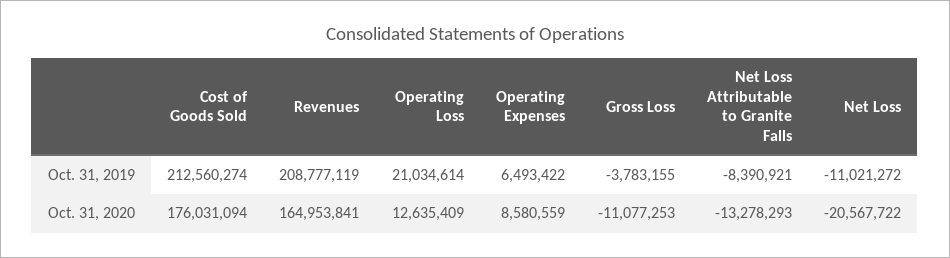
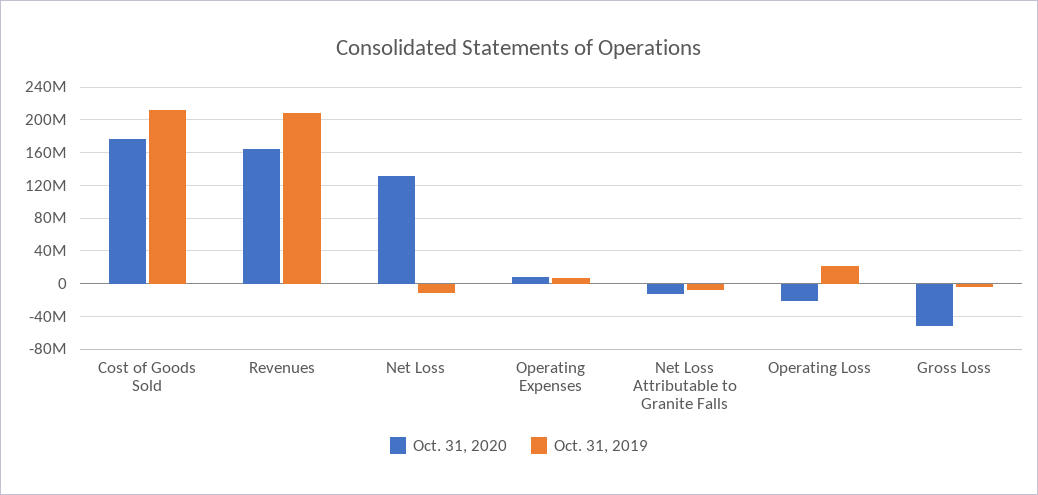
  {
    "Oct. 31, 2019": {
      "Cost of Goods Sold": 212560274,
      "Revenues": 208777119,
      "Operating Loss": 21034614,
      "Operating Expenses": 6493422,
      "Gross Loss": -3783155,
      "Net Loss Attributable to Granite Falls": -8390921,
      "Net Loss": -11021272
    },
    "Oct. 31, 2020": {
      "Cost of Goods Sold": 176031094,
      "Revenues": 164953841,
-     "Operating Loss": 12635409,
+     "Operating Loss": -20000000,
      "Operating Expenses": 8580559,
-     "Gross Loss": -11077253,
+     "Gross Loss": -50000000,
      "Net Loss Attributable to Granite Falls": -13278293,
-     "Net Loss": -20567722
+     "Net Loss": 130000000
    }
  }

